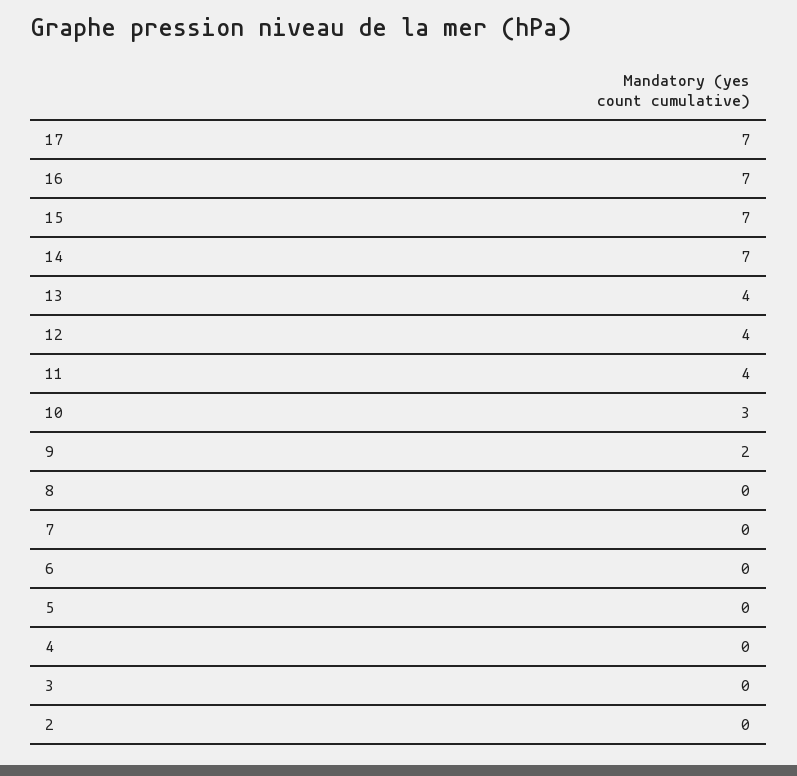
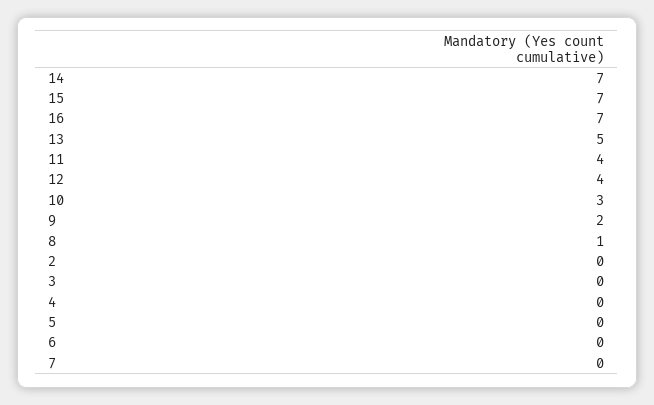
  {
-   "17": 7,
    "16": 7,
    "15": 7,
    "14": 7,
-   "13": 4,
+   "13": 5,
    "12": 4,
    "11": 4,
    "10": 3,
    "9": 2,
-   "8": 0,
+   "8": 1,
    "7": 0,
    "6": 0,
    "5": 0,
    "4": 0,
    "3": 0,
    "2": 0
  }

